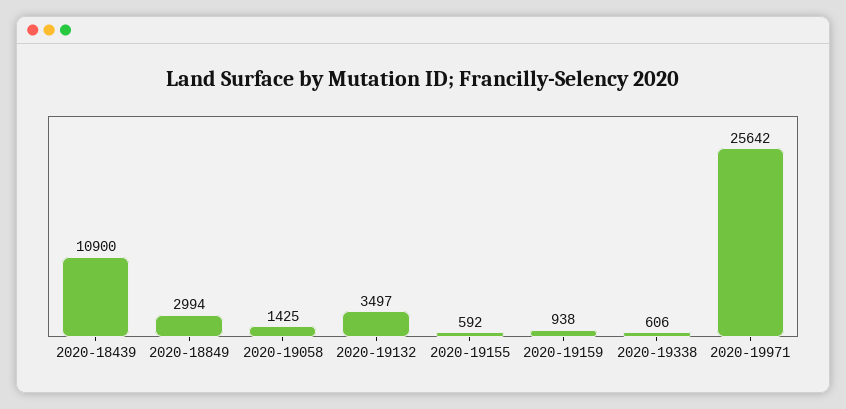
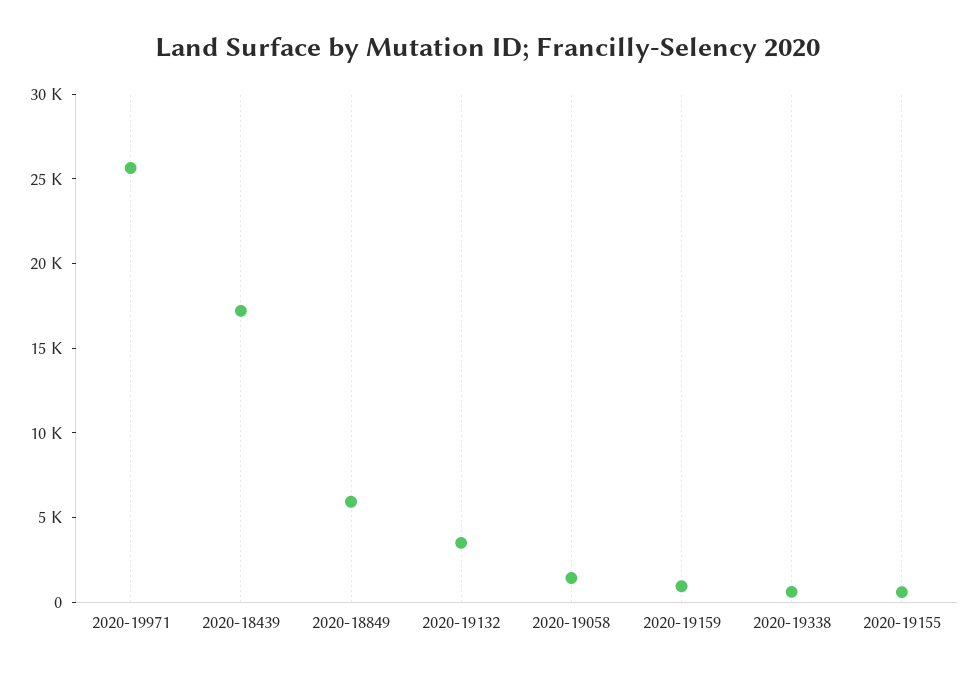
  {
-   "2020-18439": 10900,
+   "2020-18439": 17000,
-   "2020-18849": 2994,
+   "2020-18849": 6000,
    "2020-19058": 1425,
    "2020-19132": 3497,
    "2020-19155": 592,
    "2020-19159": 938,
    "2020-19338": 606,
    "2020-19971": 25642
  }

